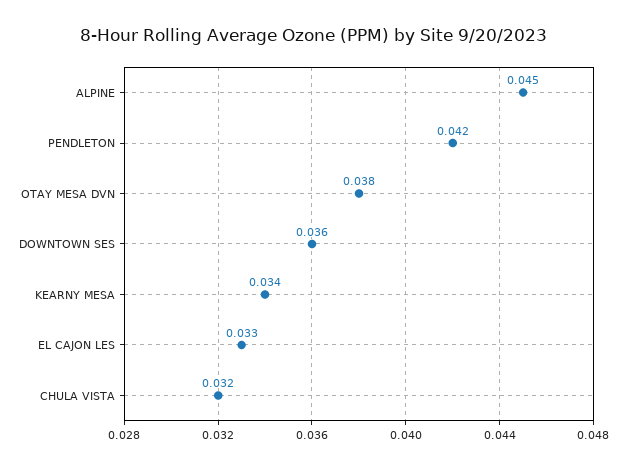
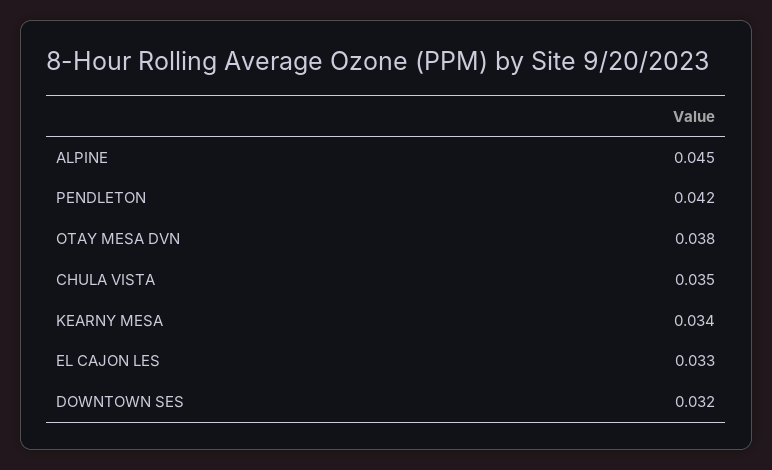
  {
    "ALPINE": 0.045,
    "PENDLETON": 0.042,
    "OTAY MESA DVN": 0.038,
-   "DOWNTOWN SES": 0.036,
+   "DOWNTOWN SES": 0.032,
    "KEARNY MESA": 0.034,
    "EL CAJON LES": 0.033,
-   "CHULA VISTA": 0.032
+   "CHULA VISTA": 0.035
  }

